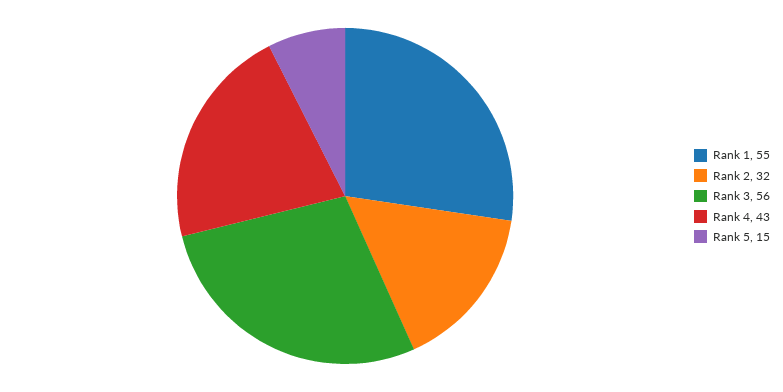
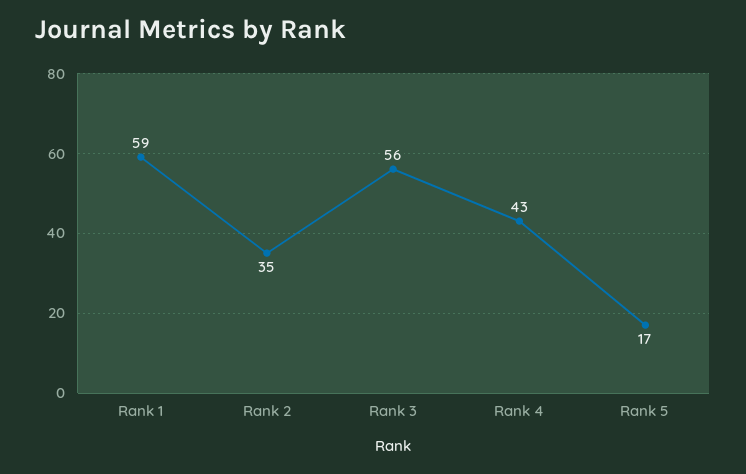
  {
-   "Rank 1": 55,
+   "Rank 1": 59,
-   "Rank 2": 32,
+   "Rank 2": 35,
    "Rank 3": 56,
    "Rank 4": 43,
-   "Rank 5": 15
+   "Rank 5": 17
  }

